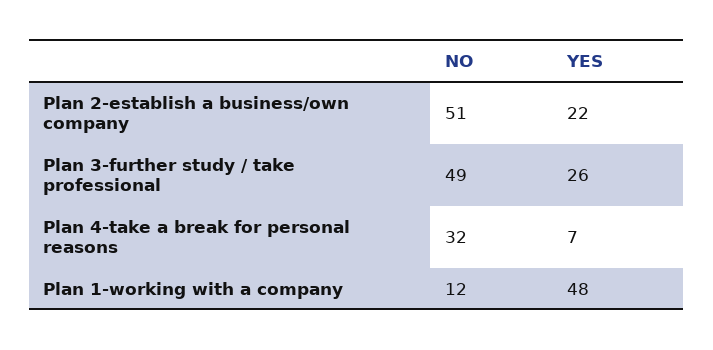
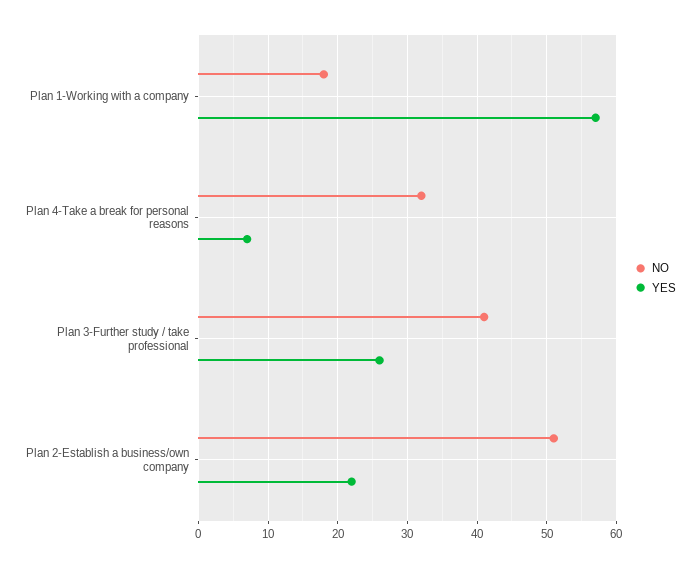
  {
    "NO": {
      "Plan 2-establish a business/own company": 51,
-     "Plan 3-further study / take professional": 49,
+     "Plan 3-further study / take professional": 41,
      "Plan 4-take a break for personal reasons": 32,
-     "Plan 1-working with a company": 12
+     "Plan 1-working with a company": 18
    },
    "YES": {
      "Plan 2-establish a business/own company": 22,
      "Plan 3-further study / take professional": 26,
      "Plan 4-take a break for personal reasons": 7,
-     "Plan 1-working with a company": 48
+     "Plan 1-working with a company": 57
    }
  }

